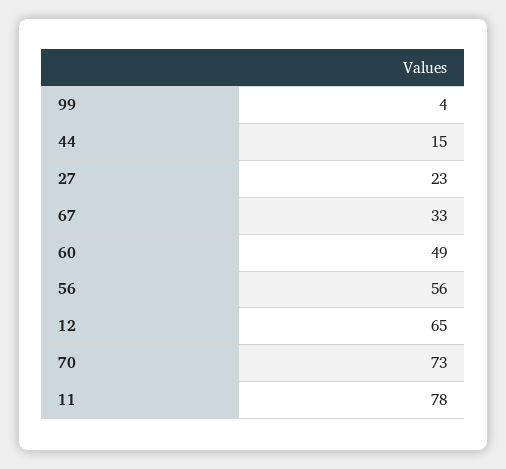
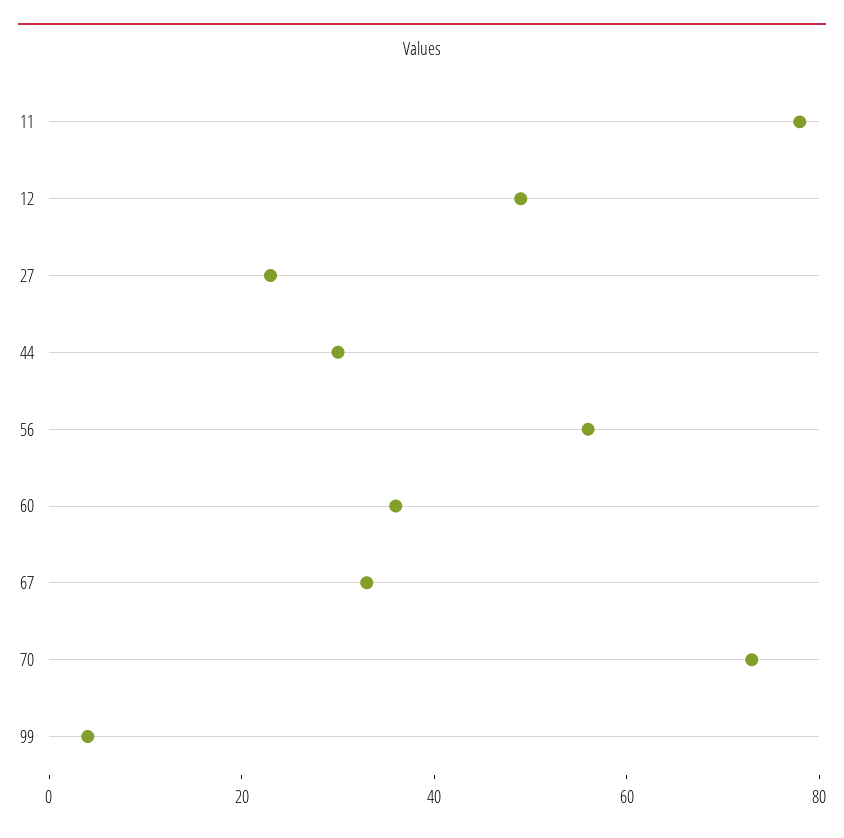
  {
    "99": 4,
-   "44": 15,
+   "44": 30,
    "27": 23,
    "67": 33,
-   "60": 49,
+   "60": 35,
    "56": 56,
-   "12": 65,
+   "12": 50,
    "70": 73,
    "11": 78
  }

